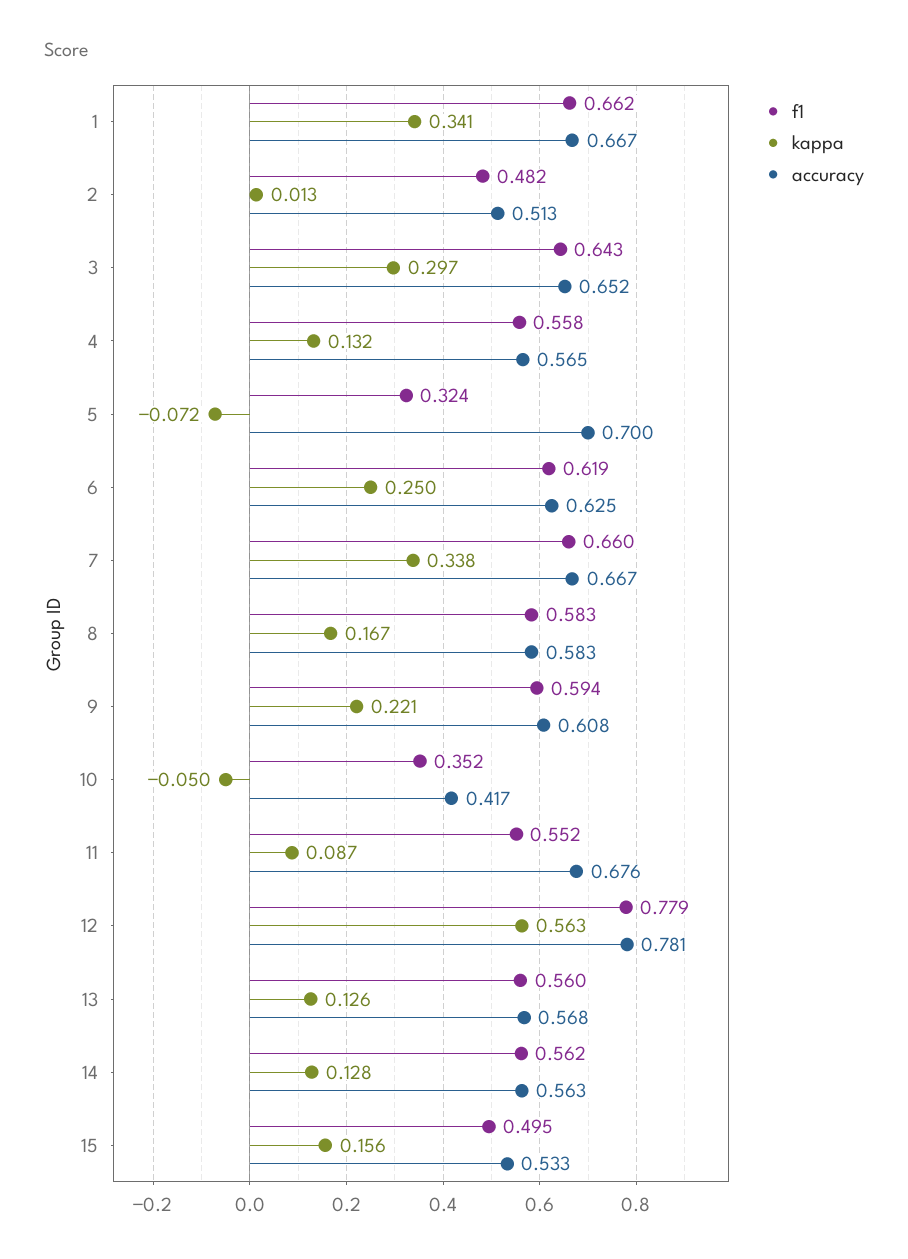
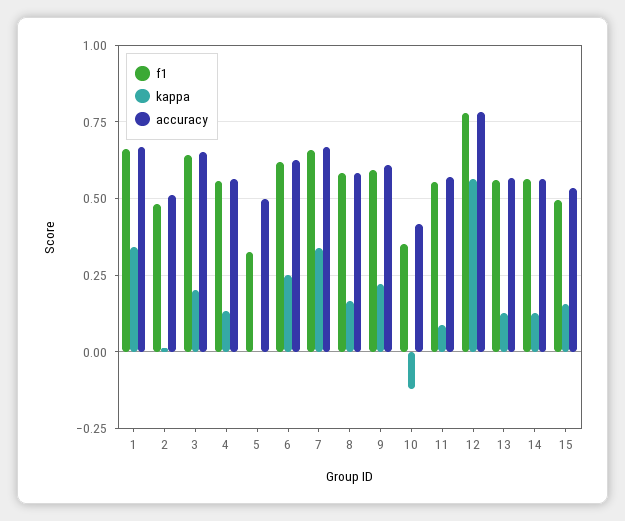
  {
    "f1": {
      "1": 0.662,
      "2": 0.482,
      "3": 0.643,
      "4": 0.558,
      "5": 0.324,
      "6": 0.619,
      "7": 0.66,
      "8": 0.583,
      "9": 0.594,
      "10": 0.352,
      "11": 0.552,
      "12": 0.779,
      "13": 0.56,
      "14": 0.562,
      "15": 0.495
    },
    "kappa": {
      "1": 0.341,
      "2": 0.013,
-     "3": 0.297,
+     "3": 0.2,
      "4": 0.132,
-     "5": -0.072,
+     "5": 0,
      "6": 0.25,
      "7": 0.338,
      "8": 0.167,
      "9": 0.221,
-     "10": -0.05,
+     "10": -0.125,
      "11": 0.087,
      "12": 0.563,
      "13": 0.126,
      "14": 0.128,
      "15": 0.156
    },
    "accuracy": {
      "1": 0.667,
      "2": 0.513,
      "3": 0.652,
      "4": 0.565,
-     "5": 0.7,
+     "5": 0.5,
      "6": 0.625,
      "7": 0.667,
      "8": 0.583,
      "9": 0.608,
      "10": 0.417,
-     "11": 0.676,
+     "11": 0.575,
      "12": 0.781,
      "13": 0.568,
      "14": 0.563,
      "15": 0.533
    }
  }

